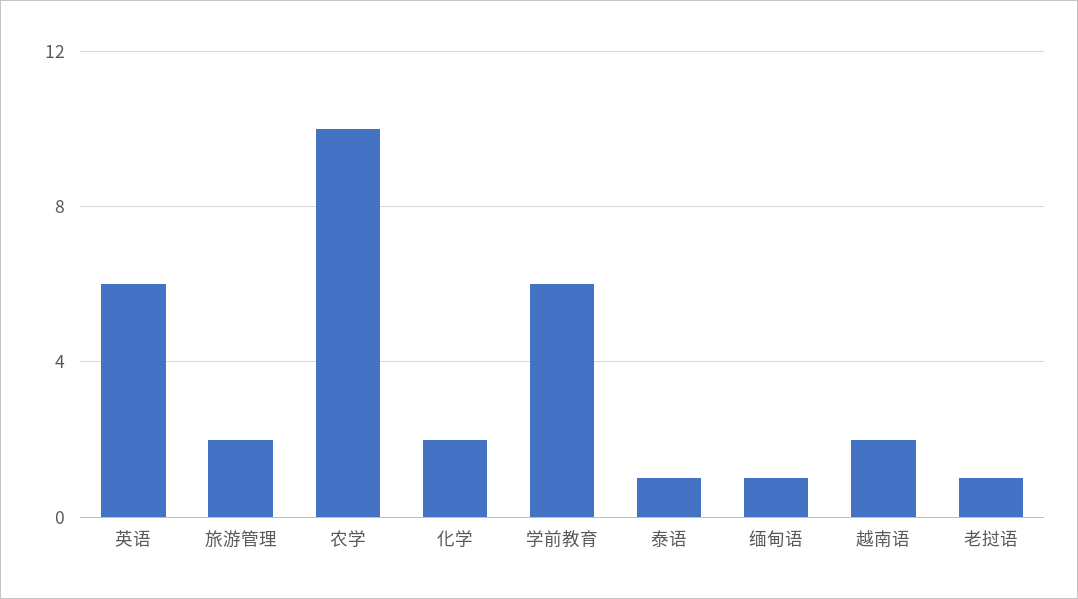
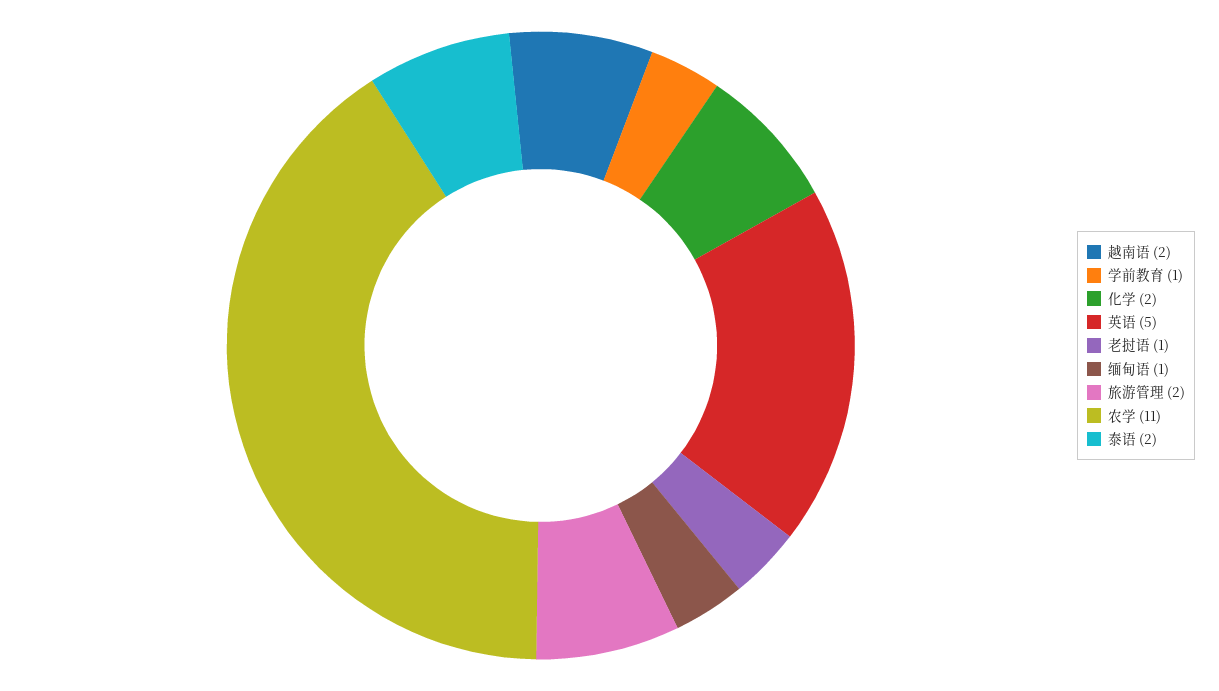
  {
-   "英语": 6,
+   "英语": 5,
    "旅游管理": 2,
-   "农学": 10,
+   "农学": 11,
    "化学": 2,
-   "学前教育": 6,
+   "学前教育": 1,
-   "泰语": 1,
+   "泰语": 2,
    "缅甸语": 1,
    "越南语": 2,
    "老挝语": 1
  }

